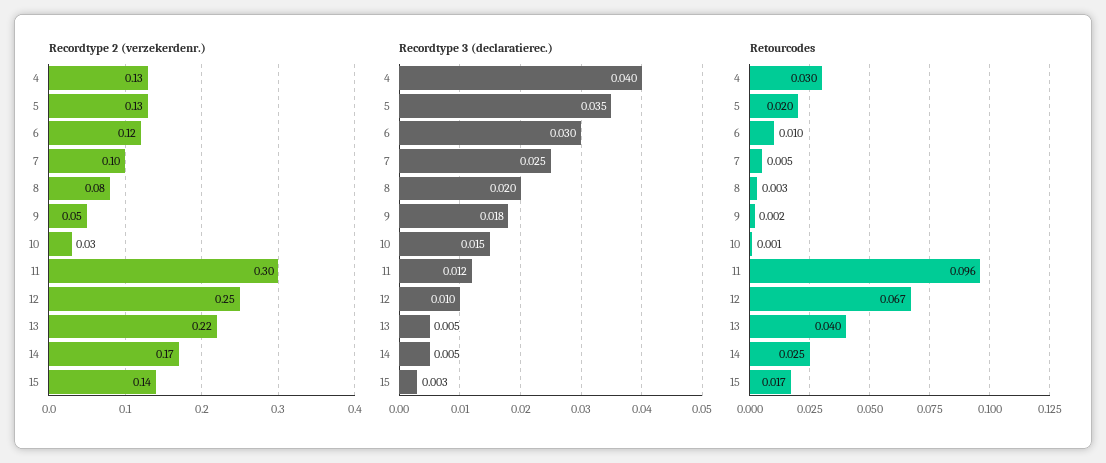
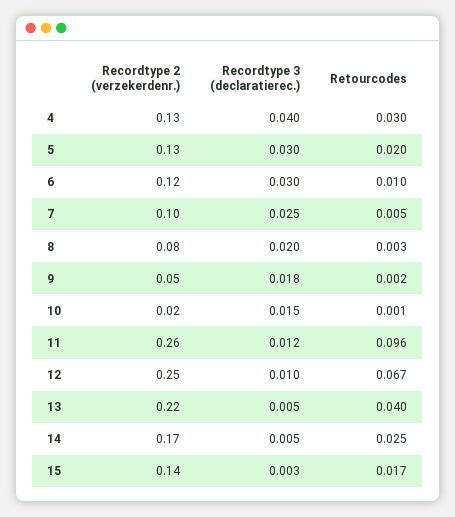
  {
    "Recordtype 2 (verzekerdenr.)": {
      "4": 0.13,
      "5": 0.13,
      "6": 0.12,
      "7": 0.1,
      "8": 0.08,
      "9": 0.05,
-     "10": 0.03,
+     "10": 0.02,
-     "11": 0.3,
+     "11": 0.26,
      "12": 0.25,
      "13": 0.22,
      "14": 0.17,
      "15": 0.14
    },
    "Recordtype 3 (declaratierec.)": {
      "4": 0.04,
-     "5": 0.035,
+     "5": 0.03,
      "6": 0.03,
      "7": 0.025,
      "8": 0.02,
      "9": 0.018,
      "10": 0.015,
      "11": 0.012,
      "12": 0.01,
      "13": 0.005,
      "14": 0.005,
      "15": 0.003
    },
    "Retourcodes": {
      "4": 0.03,
      "5": 0.02,
      "6": 0.01,
      "7": 0.005,
      "8": 0.003,
      "9": 0.002,
      "10": 0.001,
      "11": 0.096,
      "12": 0.067,
      "13": 0.04,
      "14": 0.025,
      "15": 0.017
    }
  }

